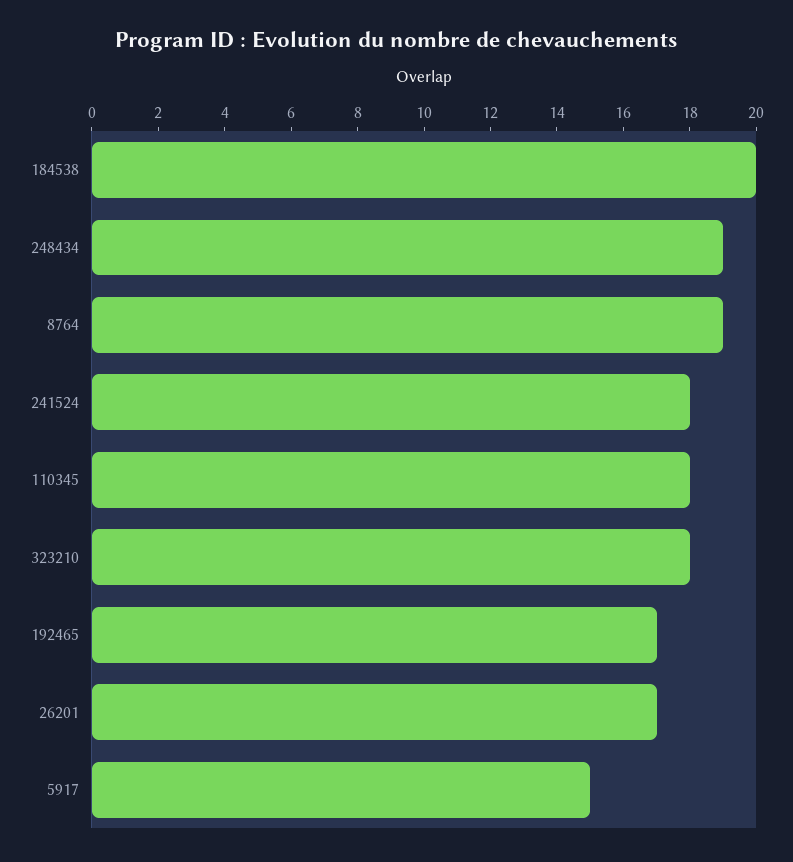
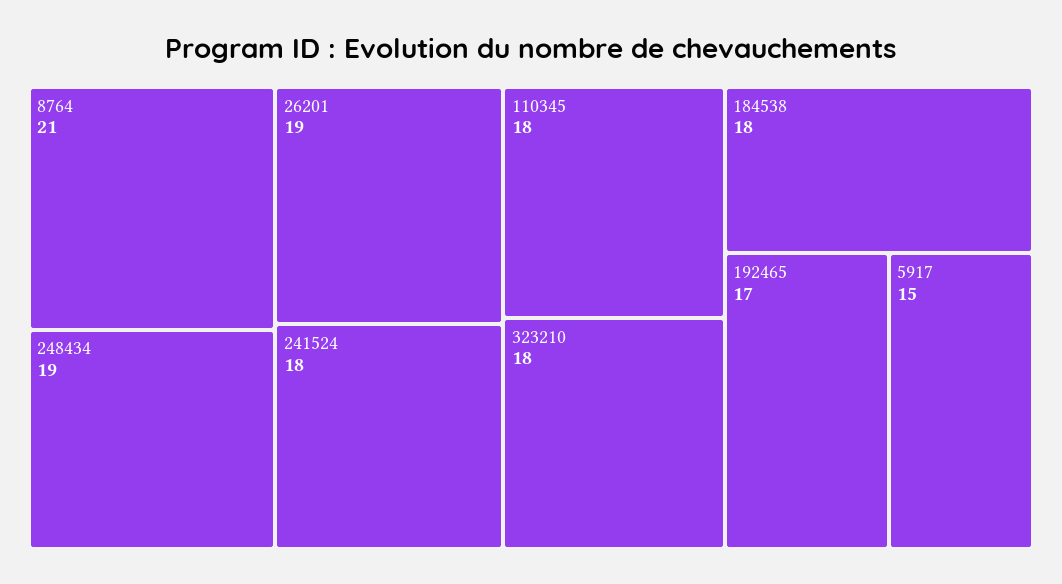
  {
-   "184538": 20,
+   "184538": 18,
    "248434": 19,
-   "8764": 19,
+   "8764": 21,
    "241524": 18,
    "110345": 18,
    "323210": 18,
    "192465": 17,
-   "26201": 17,
+   "26201": 19,
    "5917": 15
  }

